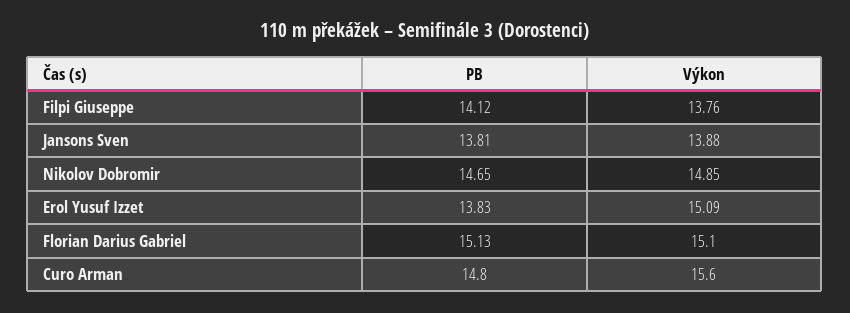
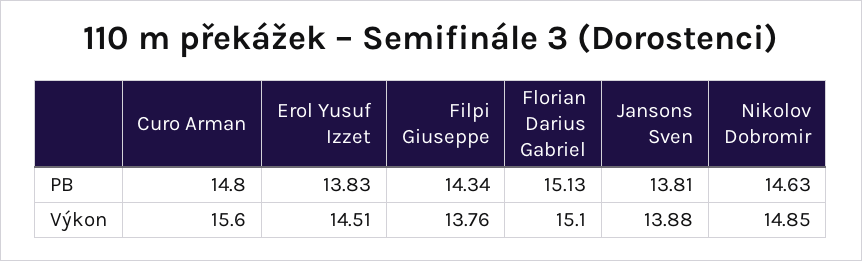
  {
    "PB": {
-     "Filpi Giuseppe": 14.12,
+     "Filpi Giuseppe": 14.34,
      "Jansons Sven": 13.81,
-     "Nikolov Dobromir": 14.65,
+     "Nikolov Dobromir": 14.63,
      "Erol Yusuf Izzet": 13.83,
      "Florian Darius Gabriel": 15.13,
      "Curo Arman": 14.8
    },
    "Výkon": {
      "Filpi Giuseppe": 13.76,
      "Jansons Sven": 13.88,
      "Nikolov Dobromir": 14.85,
-     "Erol Yusuf Izzet": 15.09,
+     "Erol Yusuf Izzet": 14.51,
      "Florian Darius Gabriel": 15.1,
      "Curo Arman": 15.6
    }
  }

